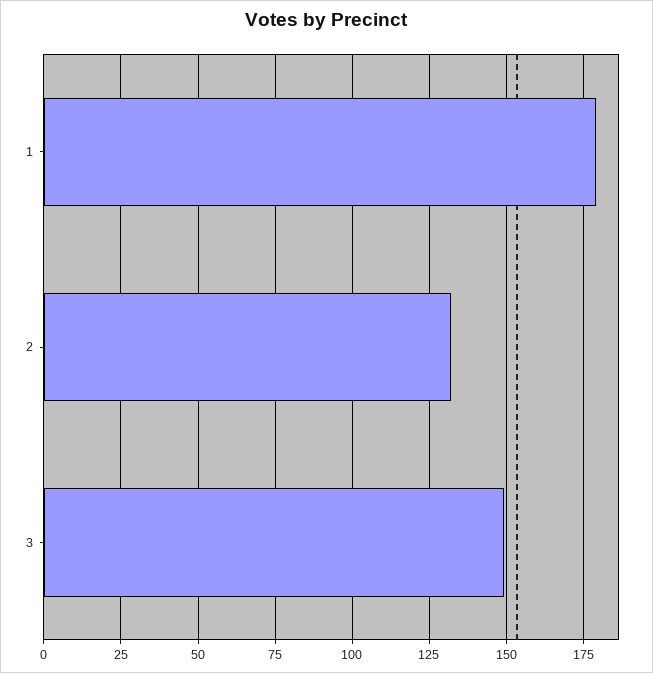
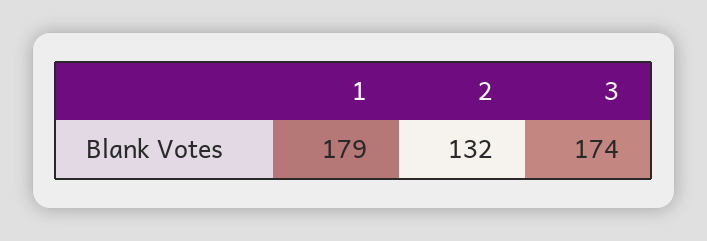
  {
    "1": 179,
    "2": 132,
-   "3": 150
+   "3": 174
  }

